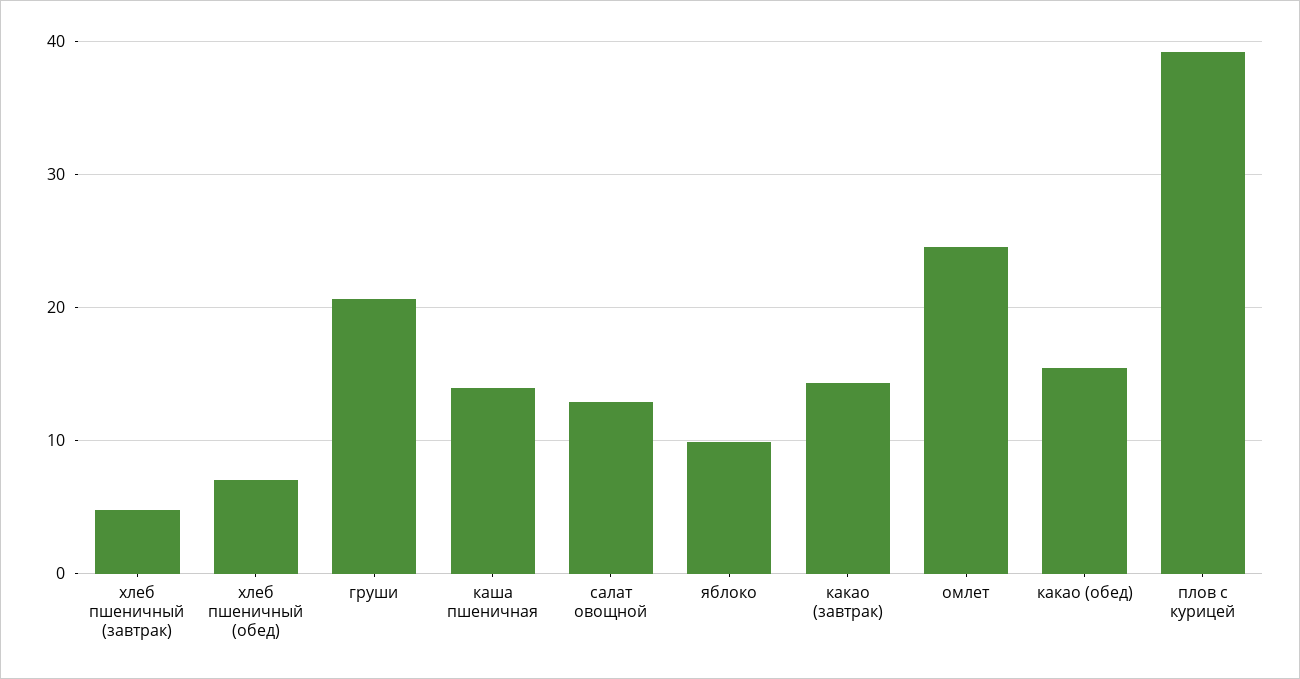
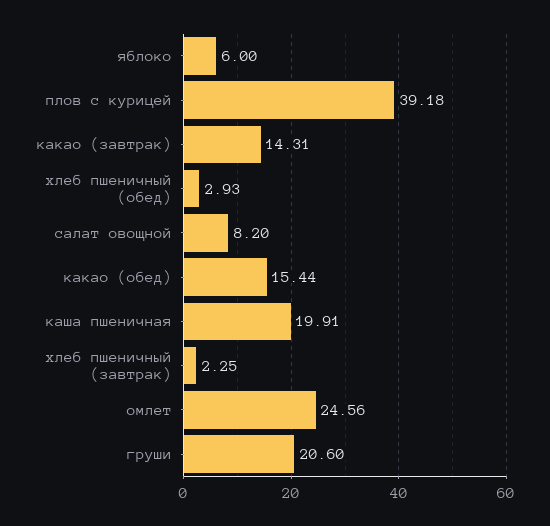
  {
-   "хлеб пшеничный (завтрак)": 5,
+   "хлеб пшеничный (завтрак)": 2.25,
-   "хлеб пшеничный (обед)": 7,
+   "хлеб пшеничный (обед)": 2.93,
    "груши": 20.6,
-   "каша пшеничная": 14,
+   "каша пшеничная": 19.91,
-   "салат овощной": 13,
+   "салат овощной": 8.2,
-   "яблоко": 10,
+   "яблоко": 6,
    "какао (завтрак)": 14.31,
    "омлет": 24.56,
    "какао (обед)": 15.44,
    "плов с курицей": 39.18
  }

